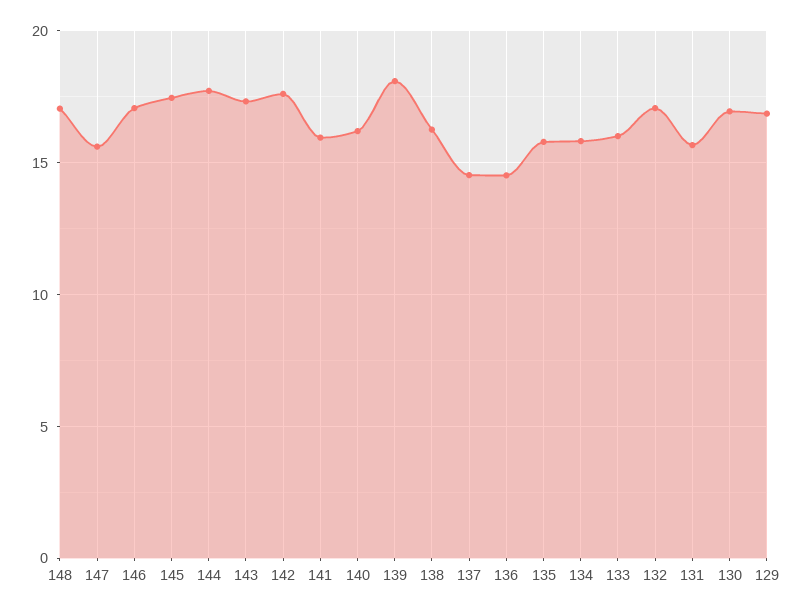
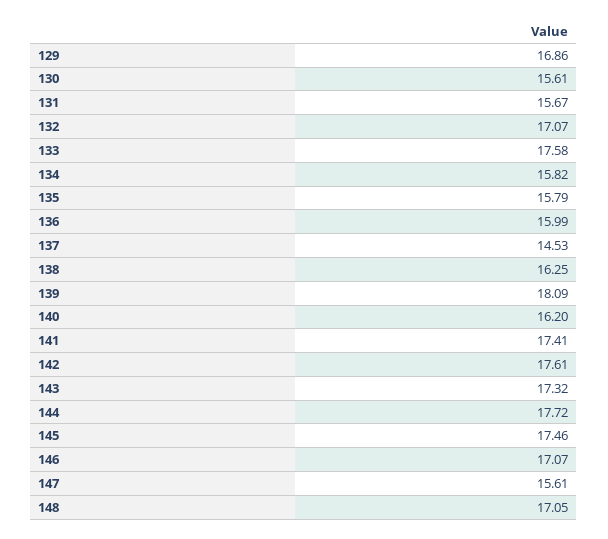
  {
    "148": 17.05,
    "147": 15.61,
    "146": 17.07,
    "145": 17.46,
    "144": 17.72,
    "143": 17.32,
    "142": 17.61,
-   "141": 16,
+   "141": 17.41,
    "140": 16.2,
    "139": 18.09,
    "138": 16.25,
    "137": 14.53,
-   "136": 14.5,
+   "136": 15.99,
    "135": 15.79,
    "134": 15.82,
-   "133": 16,
+   "133": 17.58,
    "132": 17.07,
    "131": 15.67,
-   "130": 17,
+   "130": 15.61,
    "129": 16.86
  }

